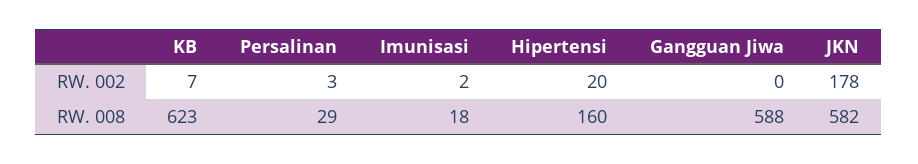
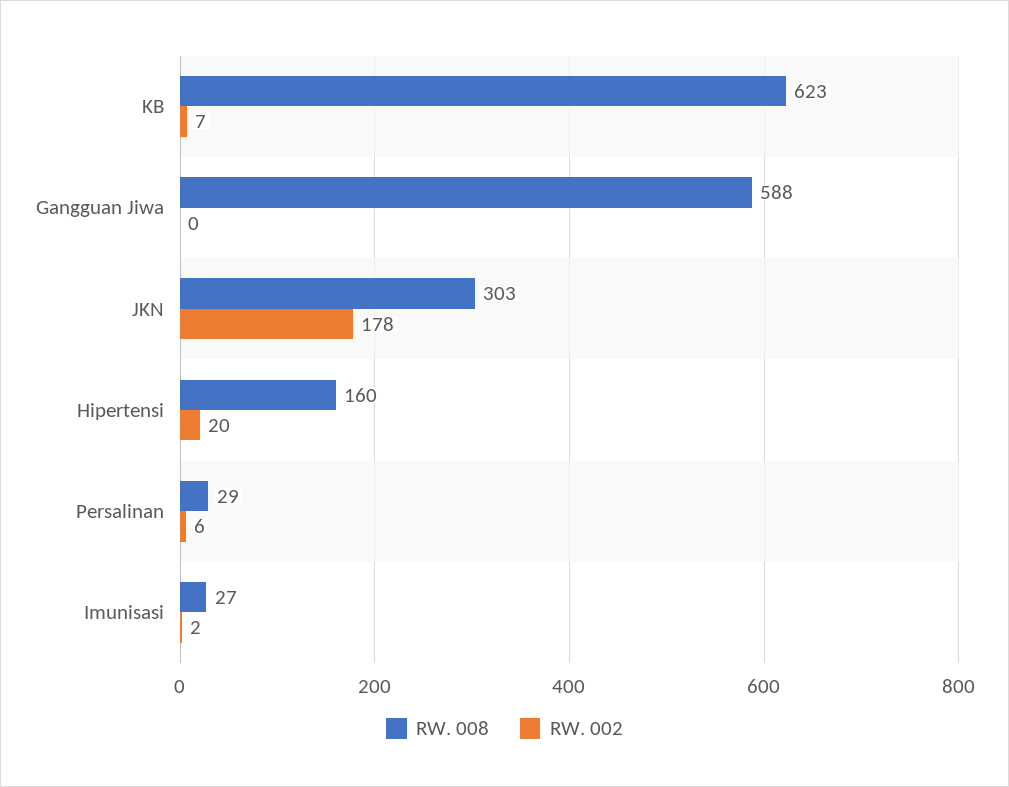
  {
    "RW. 002": {
      "KB": 7,
-     "Persalinan": 3,
+     "Persalinan": 6,
      "Imunisasi": 2,
      "Hipertensi": 20,
      "Gangguan Jiwa": 0,
      "JKN": 178
    },
    "RW. 008": {
      "KB": 623,
      "Persalinan": 29,
-     "Imunisasi": 18,
+     "Imunisasi": 27,
      "Hipertensi": 160,
      "Gangguan Jiwa": 588,
-     "JKN": 582
+     "JKN": 303
    }
  }

